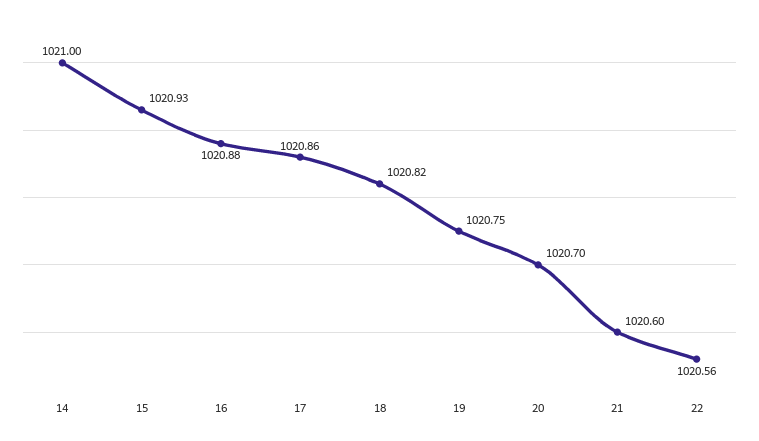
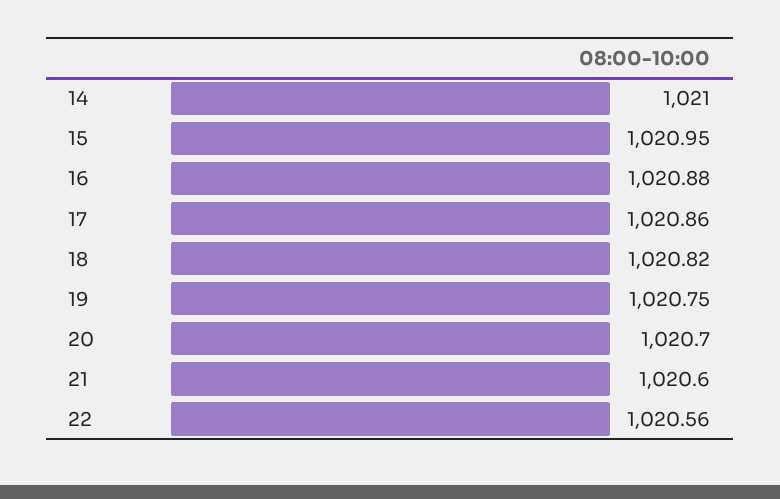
  {
    "14": 1021,
-   "15": 1020.93,
+   "15": 1020.95,
    "16": 1020.88,
    "17": 1020.86,
    "18": 1020.82,
    "19": 1020.75,
    "20": 1020.7,
    "21": 1020.6,
    "22": 1020.56
  }

